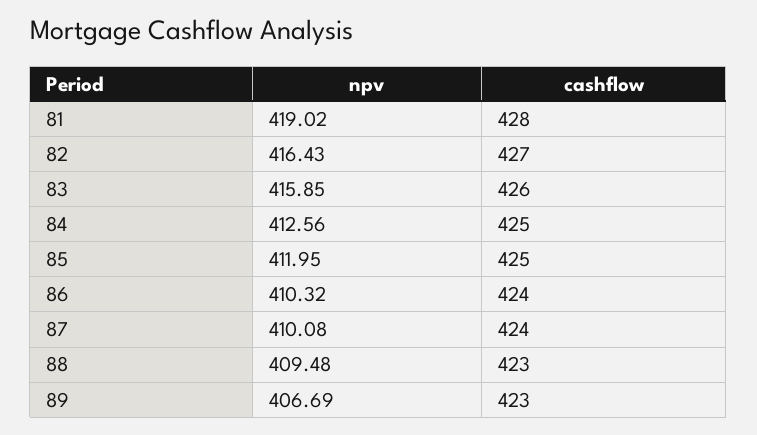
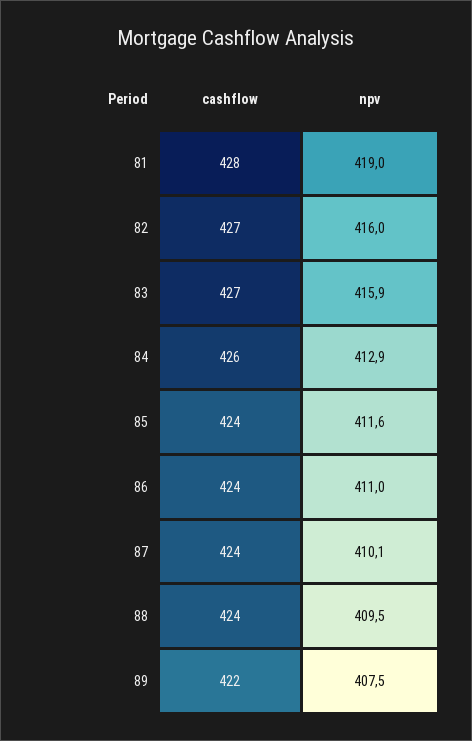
  {
    "npv": {
      "81": 419.02,
-     "82": 416.43,
+     "82": 416,
      "83": 415.85,
-     "84": 412.56,
+     "84": 412.9,
-     "85": 411.95,
+     "85": 411.6,
-     "86": 410.32,
+     "86": 411,
      "87": 410.08,
      "88": 409.48,
-     "89": 406.69
+     "89": 407.5
    },
    "cashflow": {
      "81": 428,
      "82": 427,
-     "83": 426,
+     "83": 427,
-     "84": 425,
+     "84": 426,
-     "85": 425,
+     "85": 424,
      "86": 424,
      "87": 424,
-     "88": 423,
+     "88": 424,
-     "89": 423
+     "89": 422
    }
  }

